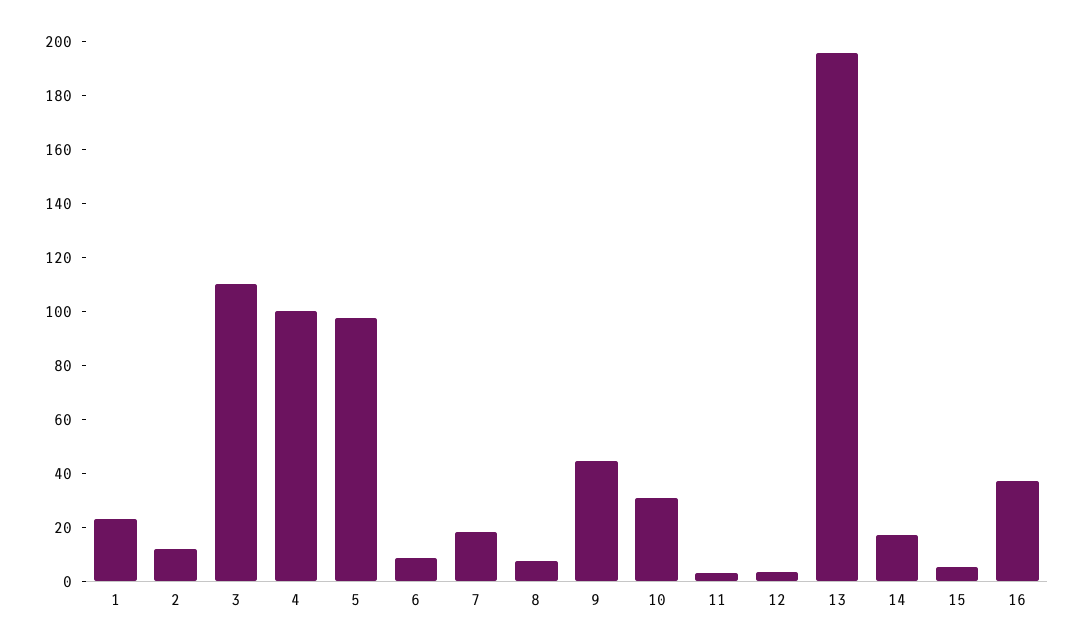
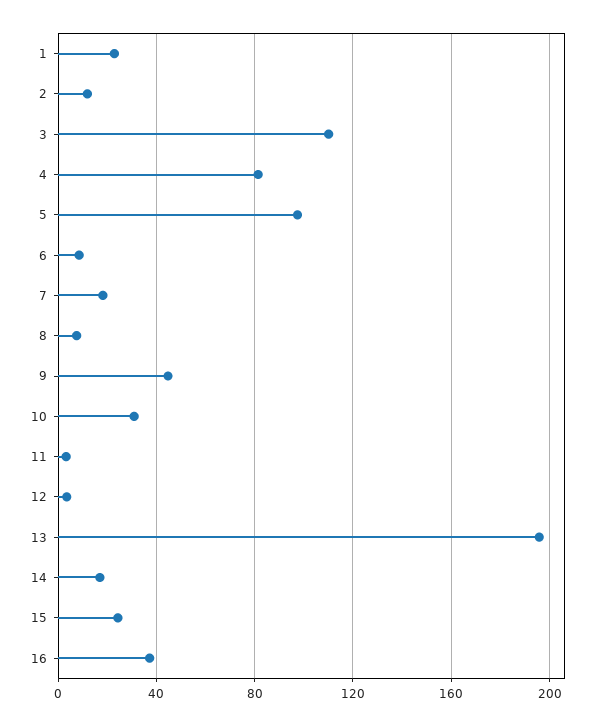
  {
    "1": 25,
    "2": 10,
    "3": 110,
-   "4": 100,
+   "4": 80,
    "5": 95,
    "6": 10,
    "7": 20,
    "8": 10,
    "9": 45,
    "10": 30,
    "11": 5,
    "12": 5,
    "13": 195,
    "14": 15,
-   "15": 5,
+   "15": 25,
    "16": 35
  }

